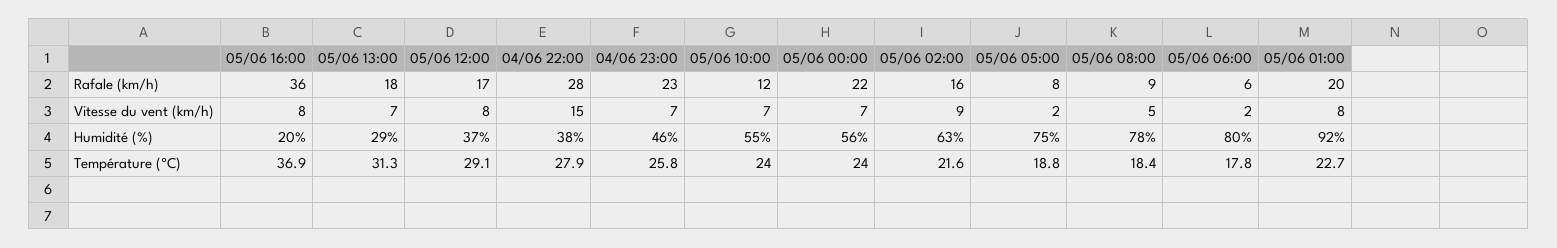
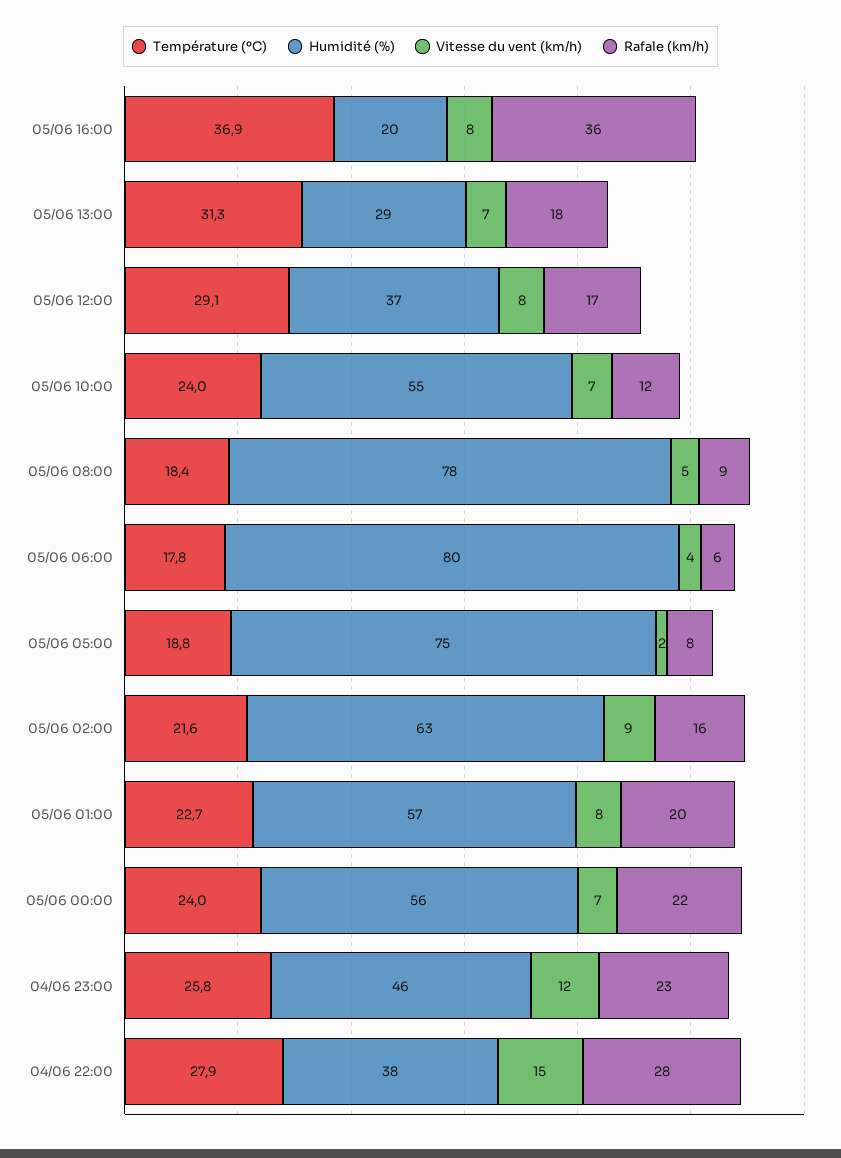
  {
    "Rafale (km/h)": {
      "05/06 16:00": 36,
      "05/06 13:00": 18,
      "05/06 12:00": 17,
      "04/06 22:00": 28,
      "04/06 23:00": 23,
      "05/06 10:00": 12,
      "05/06 00:00": 22,
      "05/06 02:00": 16,
      "05/06 05:00": 8,
      "05/06 08:00": 9,
      "05/06 06:00": 6,
      "05/06 01:00": 20
    },
    "Vitesse du vent (km/h)": {
      "05/06 16:00": 8,
      "05/06 13:00": 7,
      "05/06 12:00": 8,
      "04/06 22:00": 15,
-     "04/06 23:00": 7,
+     "04/06 23:00": 12,
      "05/06 10:00": 7,
      "05/06 00:00": 7,
      "05/06 02:00": 9,
      "05/06 05:00": 2,
      "05/06 08:00": 5,
-     "05/06 06:00": 2,
+     "05/06 06:00": 4,
      "05/06 01:00": 8
    },
    "Humidité (%)": {
      "05/06 16:00": 20,
      "05/06 13:00": 29,
      "05/06 12:00": 37,
      "04/06 22:00": 38,
      "04/06 23:00": 46,
      "05/06 10:00": 55,
      "05/06 00:00": 56,
      "05/06 02:00": 63,
      "05/06 05:00": 75,
      "05/06 08:00": 78,
      "05/06 06:00": 80,
-     "05/06 01:00": 92
+     "05/06 01:00": 57
    },
    "Température (ºC)": {
      "05/06 16:00": 36.9,
      "05/06 13:00": 31.3,
      "05/06 12:00": 29.1,
      "04/06 22:00": 27.9,
      "04/06 23:00": 25.8,
      "05/06 10:00": 24,
      "05/06 00:00": 24,
      "05/06 02:00": 21.6,
      "05/06 05:00": 18.8,
      "05/06 08:00": 18.4,
      "05/06 06:00": 17.8,
      "05/06 01:00": 22.7
    }
  }

